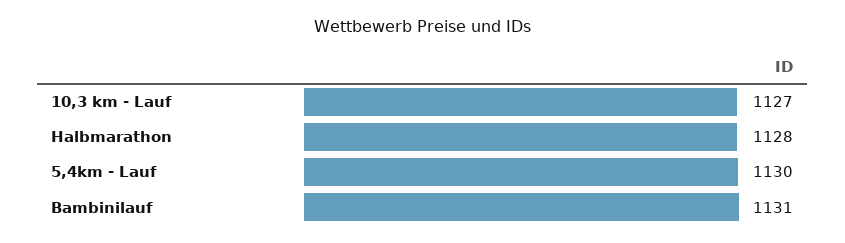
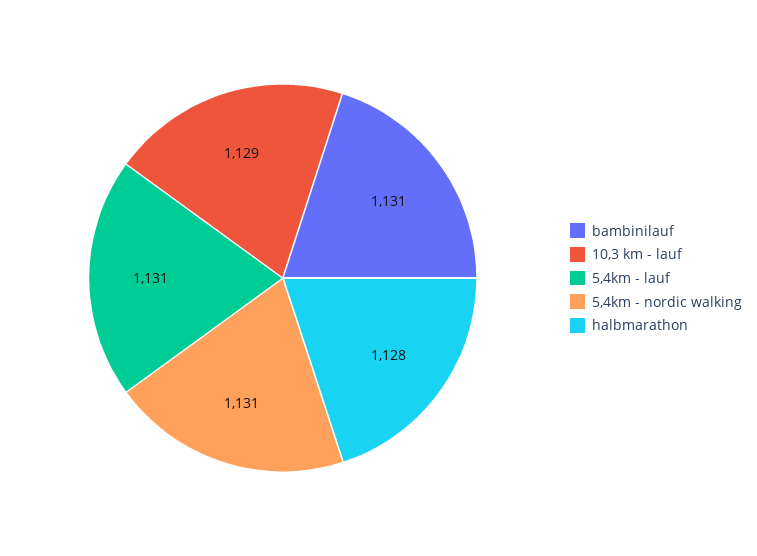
  {
-   "10,3 km - Lauf": 1127,
+   "10,3 km - Lauf": 1129,
    "Halbmarathon": 1128,
-   "5,4km - Lauf": 1130,
+   "5,4km - Lauf": 1131,
-   "Bambinilauf": 1131
+   "Bambinilauf": 1131,
+   "5,4km - nordic walking": 1131
  }

